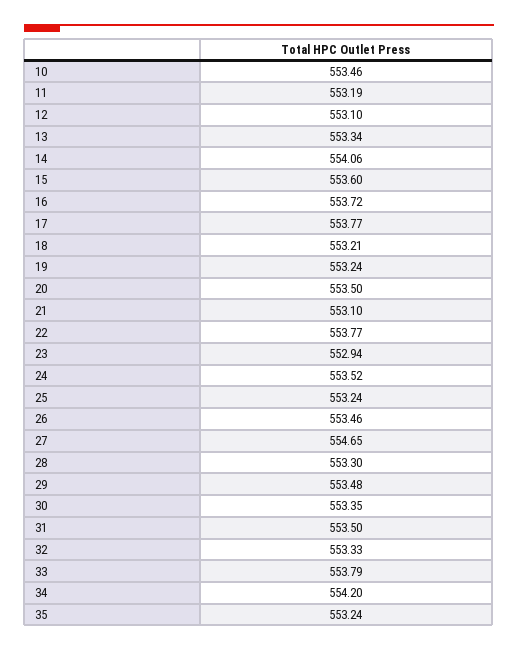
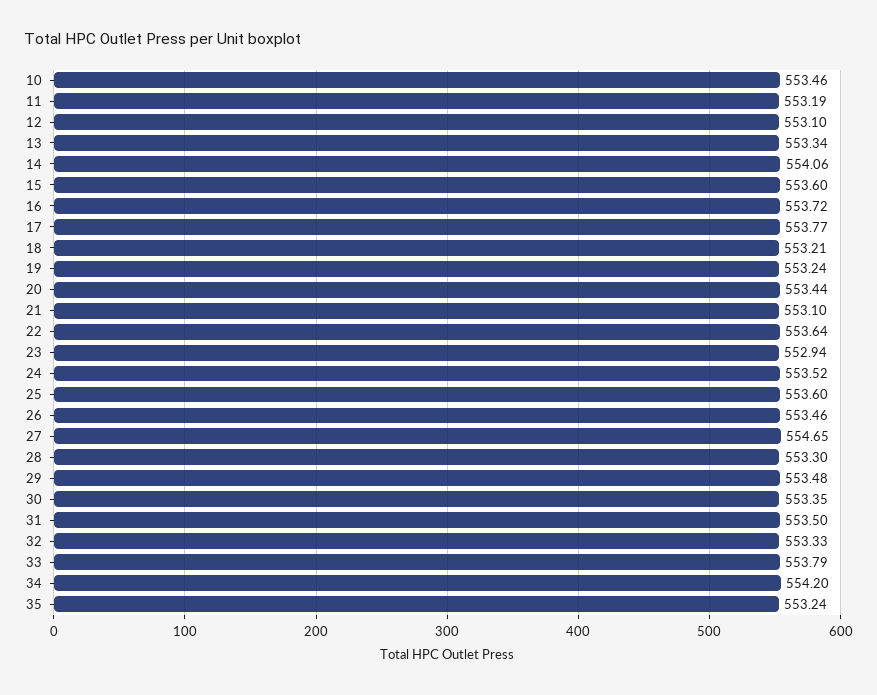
  {
    "10": 553.46,
    "11": 553.19,
    "12": 553.1,
    "13": 553.34,
    "14": 554.06,
    "15": 553.6,
    "16": 553.72,
    "17": 553.77,
    "18": 553.21,
    "19": 553.24,
-   "20": 553.5,
+   "20": 553.44,
    "21": 553.1,
-   "22": 553.77,
+   "22": 553.64,
    "23": 552.94,
    "24": 553.52,
-   "25": 553.24,
+   "25": 553.6,
    "26": 553.46,
    "27": 554.65,
    "28": 553.3,
    "29": 553.48,
    "30": 553.35,
    "31": 553.5,
    "32": 553.33,
    "33": 553.79,
    "34": 554.2,
    "35": 553.24
  }

